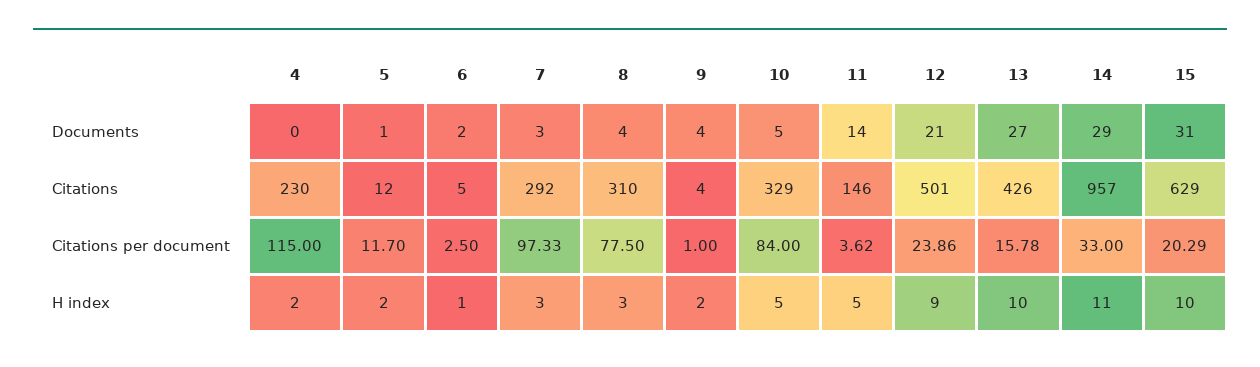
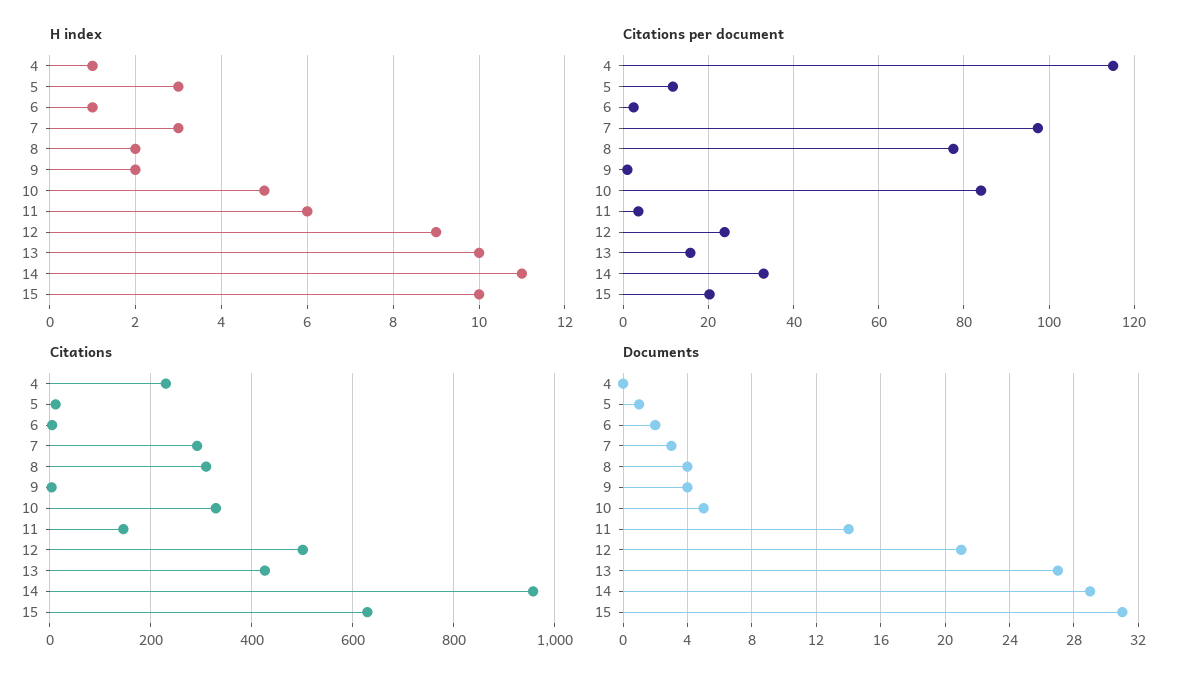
  {
    "Documents": {
      "4": 0,
      "5": 1,
      "6": 2,
      "7": 3,
      "8": 4,
      "9": 4,
      "10": 5,
      "11": 14,
      "12": 21,
      "13": 27,
      "14": 29,
      "15": 31
    },
    "Citations": {
      "4": 230,
      "5": 12,
      "6": 5,
      "7": 292,
      "8": 310,
      "9": 4,
      "10": 329,
      "11": 146,
      "12": 501,
      "13": 426,
      "14": 957,
      "15": 629
    },
    "Citations per document": {
      "4": 115,
      "5": 11.7,
      "6": 2.5,
      "7": 97.33,
      "8": 77.5,
      "9": 1,
      "10": 84,
      "11": 3.62,
      "12": 23.86,
      "13": 15.78,
      "14": 33,
      "15": 20.29
    },
    "H index": {
-     "4": 2,
+     "4": 1,
-     "5": 2,
+     "5": 3,
      "6": 1,
      "7": 3,
-     "8": 3,
+     "8": 2,
      "9": 2,
      "10": 5,
-     "11": 5,
+     "11": 6,
      "12": 9,
      "13": 10,
      "14": 11,
      "15": 10
    }
  }

